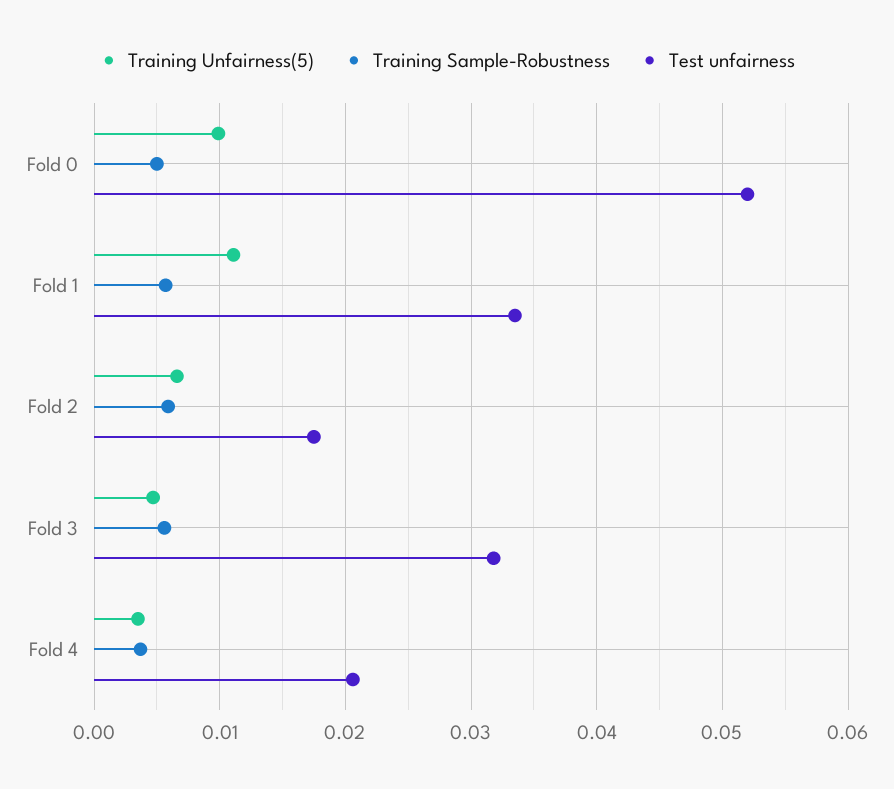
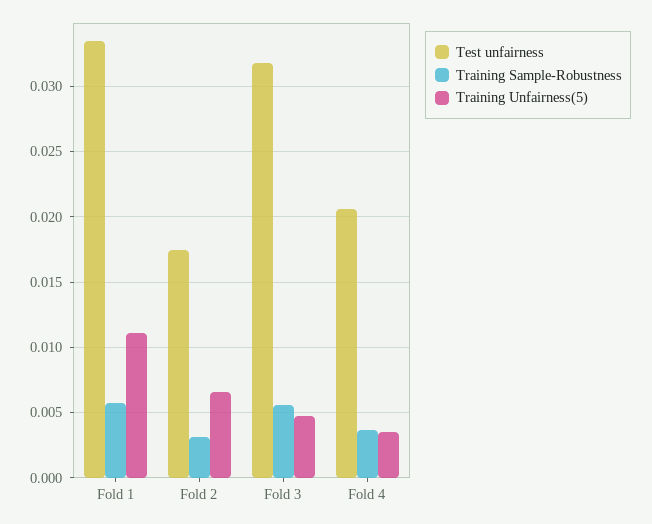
  {
    "Training Unfairness(5)": {
-     "Fold 0": 0.01,
      "Fold 1": 0.011,
      "Fold 2": 0.0065,
      "Fold 3": 0.0045,
      "Fold 4": 0.0035
    },
    "Training Sample-Robustness": {
-     "Fold 0": 0.005,
      "Fold 1": 0.0055,
-     "Fold 2": 0.006,
+     "Fold 2": 0.003,
      "Fold 3": 0.0055,
      "Fold 4": 0.0035
    },
    "Test unfairness": {
-     "Fold 0": 0.052,
      "Fold 1": 0.0335,
      "Fold 2": 0.0175,
      "Fold 3": 0.032,
      "Fold 4": 0.0205
    }
  }

